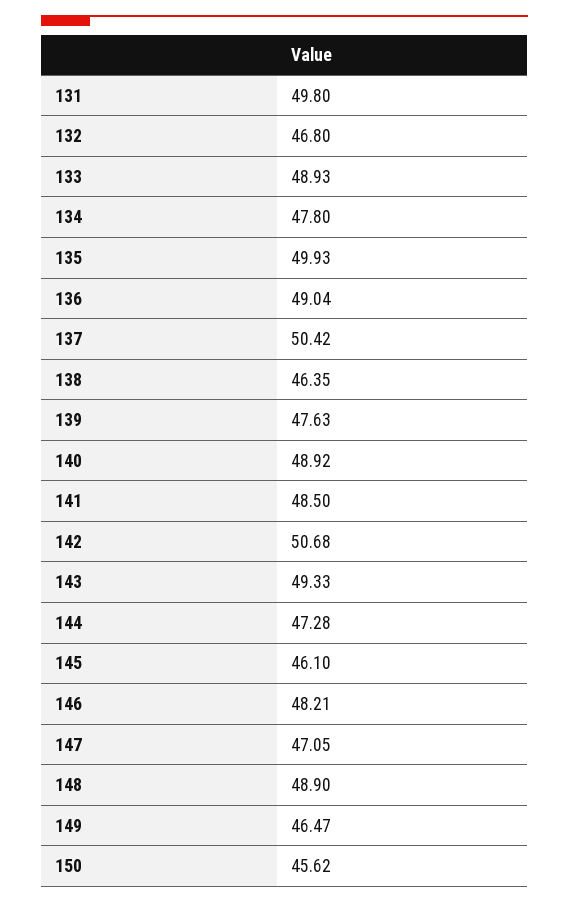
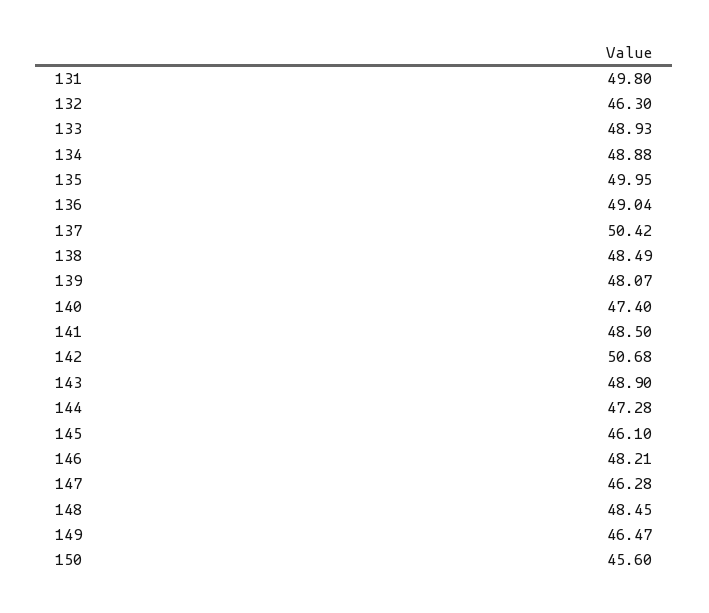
  {
    "131": 49.8,
-   "132": 46.8,
+   "132": 46.3,
    "133": 48.93,
-   "134": 47.8,
+   "134": 48.88,
-   "135": 49.93,
+   "135": 49.95,
    "136": 49.04,
    "137": 50.42,
-   "138": 46.35,
+   "138": 48.49,
-   "139": 47.63,
+   "139": 48.07,
-   "140": 48.92,
+   "140": 47.4,
    "141": 48.5,
    "142": 50.68,
-   "143": 49.33,
+   "143": 48.9,
    "144": 47.28,
    "145": 46.1,
    "146": 48.21,
-   "147": 47.05,
+   "147": 46.28,
-   "148": 48.9,
+   "148": 48.45,
    "149": 46.47,
-   "150": 45.62
+   "150": 45.6
  }

